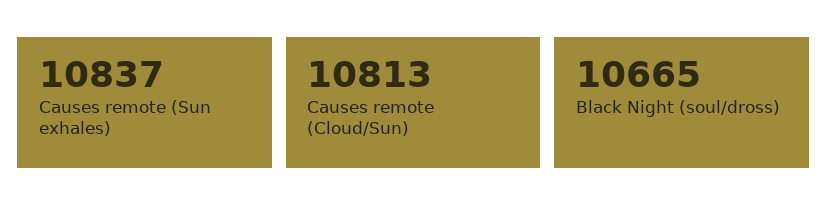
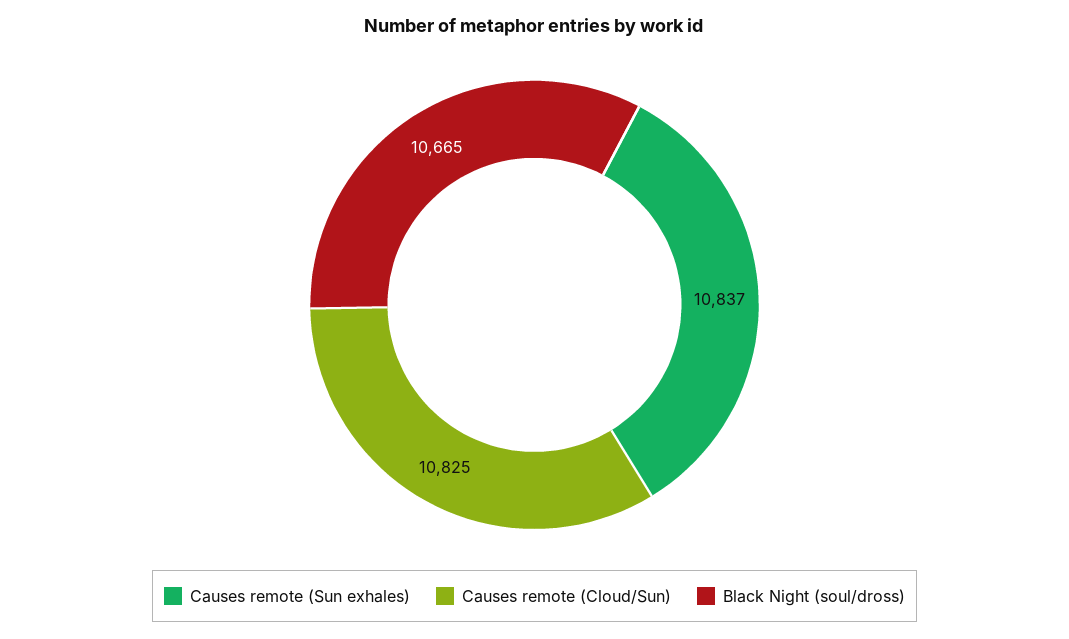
  {
    "Causes remote (Sun exhales)": 10837,
-   "Causes remote (Cloud/Sun)": 10813,
+   "Causes remote (Cloud/Sun)": 10825,
    "Black Night (soul/dross)": 10665
  }

